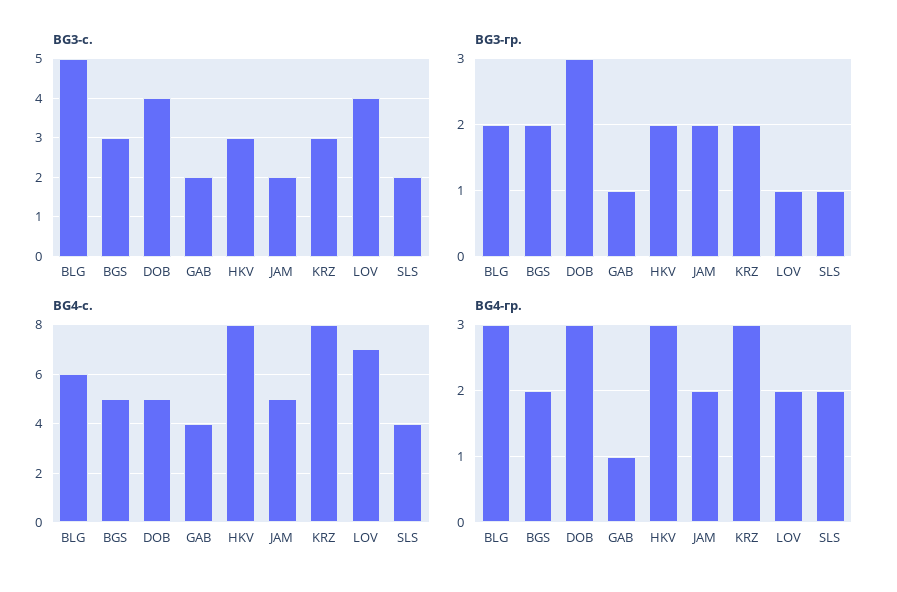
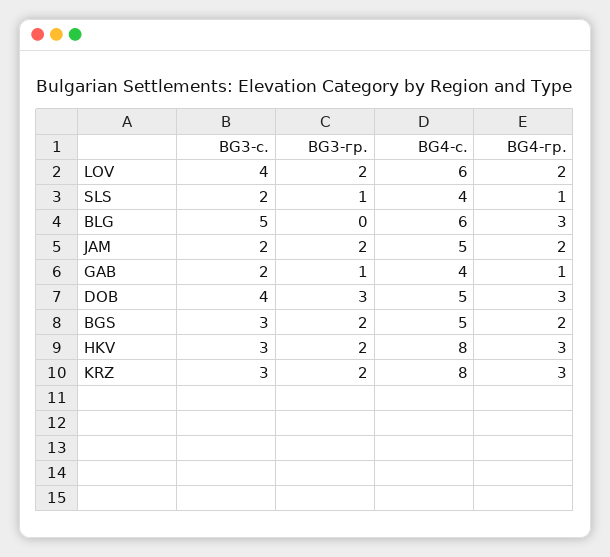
  {
    "BG3-с.": {
      "BLG": 5,
      "BGS": 3,
      "DOB": 4,
      "GAB": 2,
      "HKV": 3,
      "JAM": 2,
      "KRZ": 3,
      "LOV": 4,
      "SLS": 2
    },
    "BG3-гр.": {
-     "BLG": 2,
+     "BLG": 0,
      "BGS": 2,
      "DOB": 3,
      "GAB": 1,
      "HKV": 2,
      "JAM": 2,
      "KRZ": 2,
-     "LOV": 1,
+     "LOV": 2,
      "SLS": 1
    },
    "BG4-с.": {
      "BLG": 6,
      "BGS": 5,
      "DOB": 5,
      "GAB": 4,
      "HKV": 8,
      "JAM": 5,
      "KRZ": 8,
-     "LOV": 7,
+     "LOV": 6,
      "SLS": 4
    },
    "BG4-гр.": {
      "BLG": 3,
      "BGS": 2,
      "DOB": 3,
      "GAB": 1,
      "HKV": 3,
      "JAM": 2,
      "KRZ": 3,
      "LOV": 2,
-     "SLS": 2
+     "SLS": 1
    }
  }

